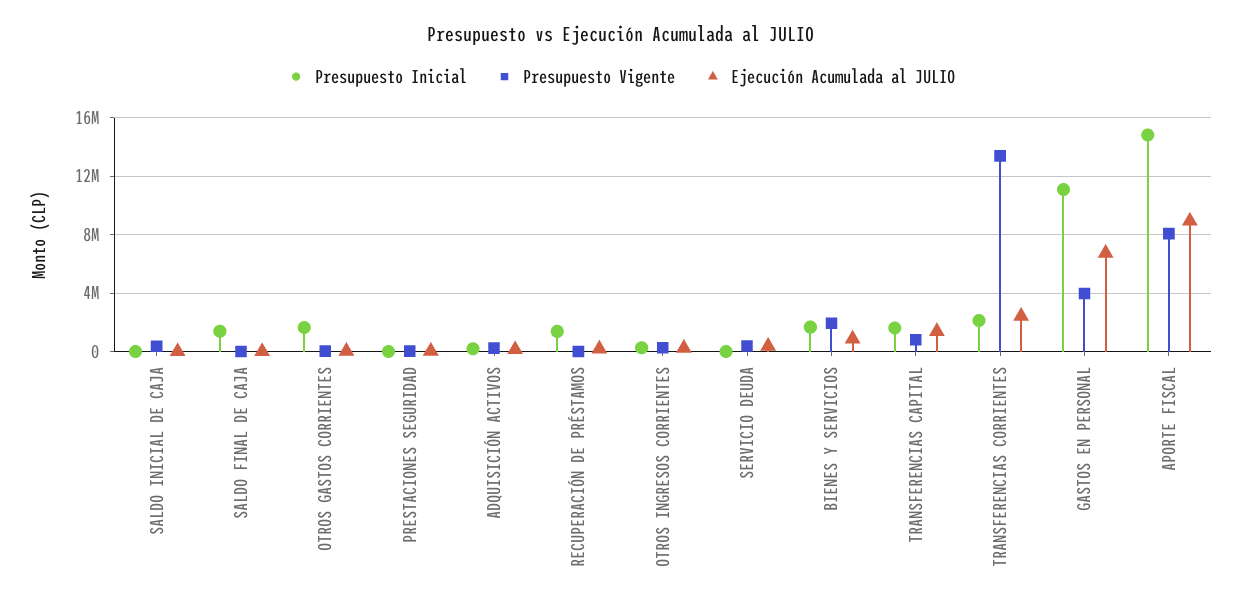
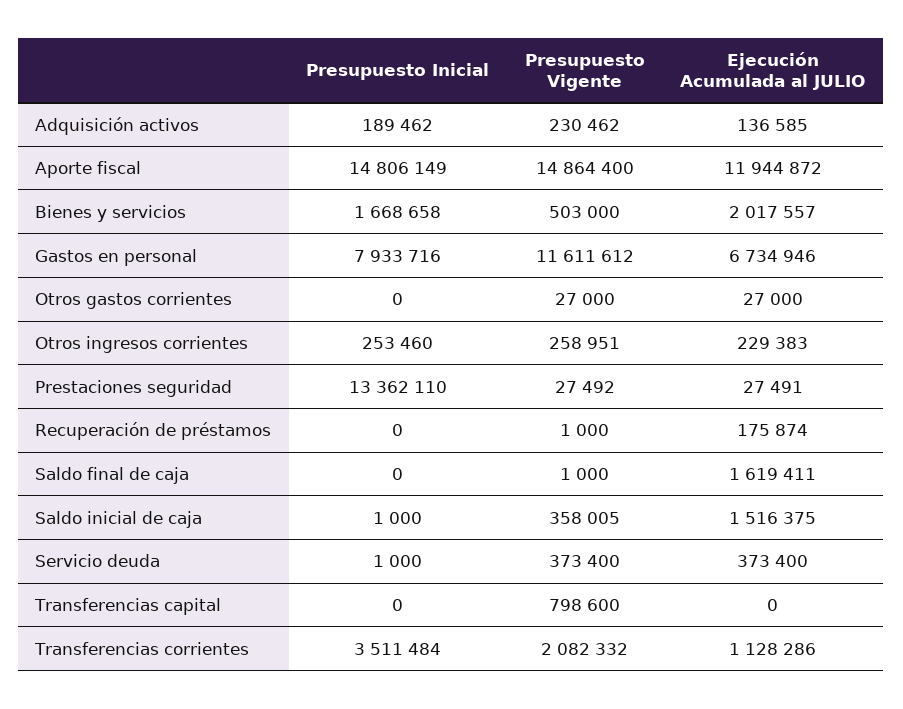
  {
    "Presupuesto Inicial": {
      "SALDO INICIAL DE CAJA": 1000,
-     "SALDO FINAL DE CAJA": 1500000,
+     "SALDO FINAL DE CAJA": 0,
-     "OTROS GASTOS CORRIENTES": 1500000,
+     "OTROS GASTOS CORRIENTES": 0,
-     "PRESTACIONES SEGURIDAD": 0,
+     "PRESTACIONES SEGURIDAD": 13362110,
      "ADQUISICIÓN ACTIVOS": 189462,
-     "RECUPERACIÓN DE PRÉSTAMOS": 1500000,
+     "RECUPERACIÓN DE PRÉSTAMOS": 0,
      "OTROS INGRESOS CORRIENTES": 253460,
      "SERVICIO DEUDA": 1000,
      "BIENES Y SERVICIOS": 1668658,
-     "TRANSFERENCIAS CAPITAL": 1500000,
+     "TRANSFERENCIAS CAPITAL": 0,
-     "TRANSFERENCIAS CORRIENTES": 2000000,
+     "TRANSFERENCIAS CORRIENTES": 3511484,
-     "GASTOS EN PERSONAL": 11000000,
+     "GASTOS EN PERSONAL": 7933716,
      "APORTE FISCAL": 14806149
    },
    "Presupuesto Vigente": {
      "SALDO INICIAL DE CAJA": 358005,
      "SALDO FINAL DE CAJA": 1000,
      "OTROS GASTOS CORRIENTES": 27000,
      "PRESTACIONES SEGURIDAD": 27492,
      "ADQUISICIÓN ACTIVOS": 230462,
      "RECUPERACIÓN DE PRÉSTAMOS": 1000,
      "OTROS INGRESOS CORRIENTES": 258951,
      "SERVICIO DEUDA": 373400,
-     "BIENES Y SERVICIOS": 2000000,
+     "BIENES Y SERVICIOS": 503000,
      "TRANSFERENCIAS CAPITAL": 798600,
-     "TRANSFERENCIAS CORRIENTES": 13500000,
+     "TRANSFERENCIAS CORRIENTES": 2082332,
-     "GASTOS EN PERSONAL": 4000000,
+     "GASTOS EN PERSONAL": 11611612,
-     "APORTE FISCAL": 8000000
+     "APORTE FISCAL": 14864400
    },
    "Ejecución Acumulada al JULIO": {
-     "SALDO INICIAL DE CAJA": 0,
+     "SALDO INICIAL DE CAJA": 1516375,
-     "SALDO FINAL DE CAJA": 0,
+     "SALDO FINAL DE CAJA": 1619411,
      "OTROS GASTOS CORRIENTES": 27000,
      "PRESTACIONES SEGURIDAD": 27491,
      "ADQUISICIÓN ACTIVOS": 136585,
      "RECUPERACIÓN DE PRÉSTAMOS": 175874,
      "OTROS INGRESOS CORRIENTES": 229383,
      "SERVICIO DEUDA": 373400,
-     "BIENES Y SERVICIOS": 1000000,
+     "BIENES Y SERVICIOS": 2017557,
-     "TRANSFERENCIAS CAPITAL": 1500000,
+     "TRANSFERENCIAS CAPITAL": 0,
-     "TRANSFERENCIAS CORRIENTES": 2500000,
+     "TRANSFERENCIAS CORRIENTES": 1128286,
      "GASTOS EN PERSONAL": 6734946,
-     "APORTE FISCAL": 9000000
+     "APORTE FISCAL": 11944872
    }
  }

